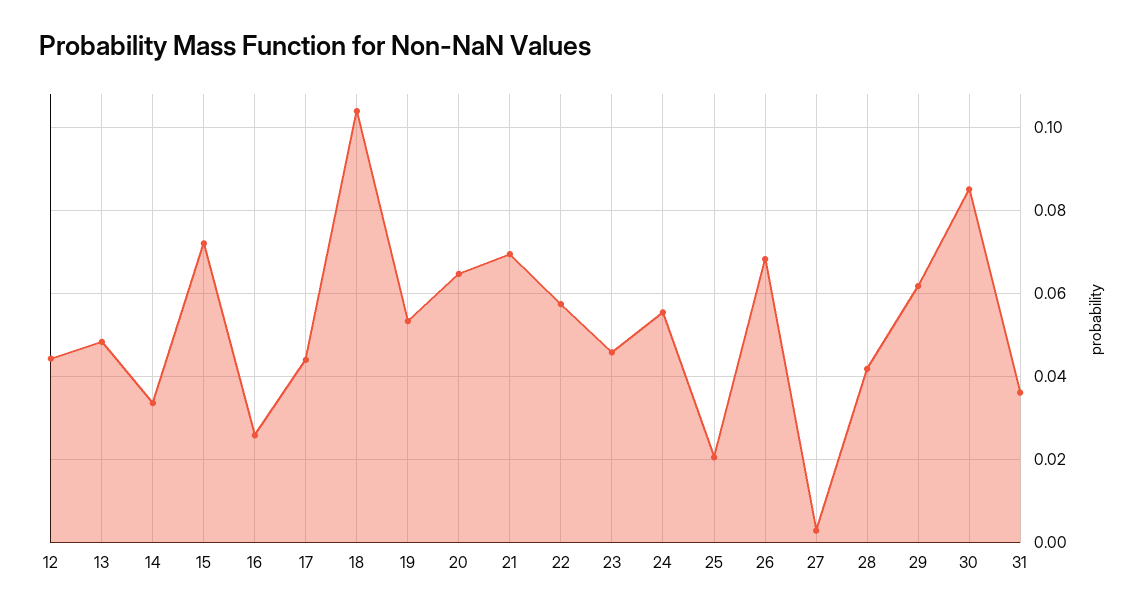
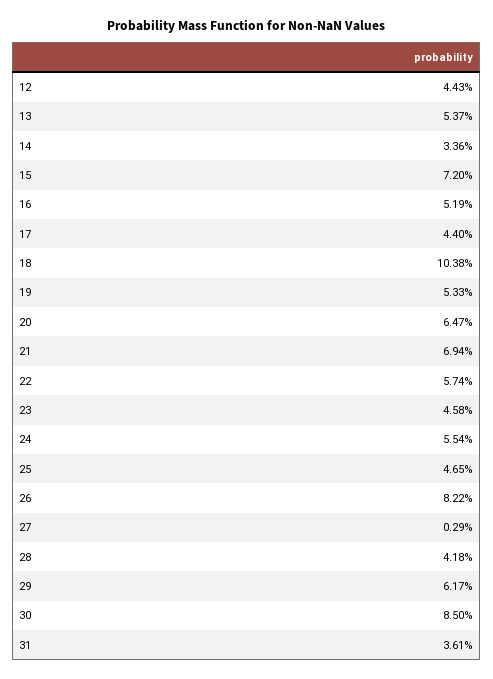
  {
    "12": 0.0443,
-   "13": 0.048,
+   "13": 0.0537,
    "14": 0.0336,
    "15": 0.072,
-   "16": 0.026,
+   "16": 0.0519,
    "17": 0.044,
    "18": 0.1038,
    "19": 0.0533,
    "20": 0.0647,
    "21": 0.0694,
    "22": 0.0574,
    "23": 0.0458,
    "24": 0.0554,
-   "25": 0.02,
+   "25": 0.0465,
-   "26": 0.068,
+   "26": 0.0822,
    "27": 0.0029,
    "28": 0.0418,
    "29": 0.0617,
    "30": 0.085,
    "31": 0.0361
  }

